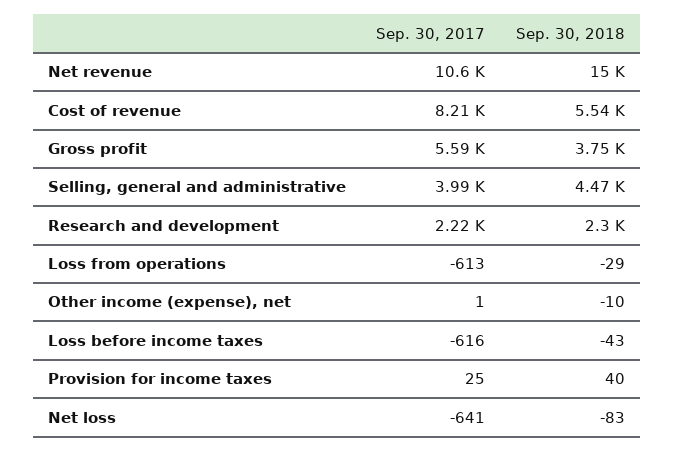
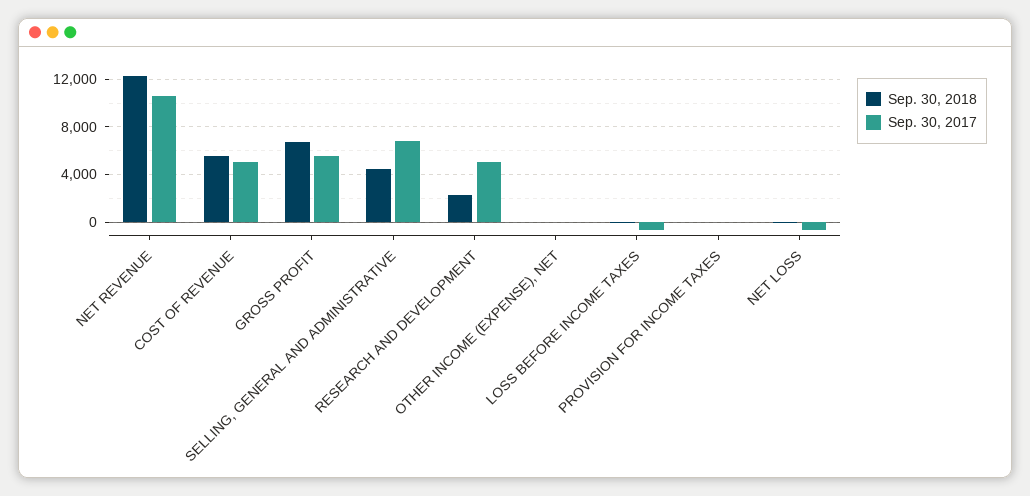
  {
    "Sep. 30, 2017": {
      "Net revenue": 10600,
-     "Cost of revenue": 8210,
+     "Cost of revenue": 5000,
      "Gross profit": 5590,
-     "Selling, general and administrative": 3990,
+     "Selling, general and administrative": 7000,
-     "Research and development": 2220,
+     "Research and development": 5000,
-     "Loss from operations": -613,
      "Other income (expense), net": 1,
      "Loss before income taxes": -616,
      "Provision for income taxes": 25,
      "Net loss": -641
    },
    "Sep. 30, 2018": {
-     "Net revenue": 15000,
+     "Net revenue": 12000,
      "Cost of revenue": 5540,
-     "Gross profit": 3750,
+     "Gross profit": 7000,
      "Selling, general and administrative": 4470,
      "Research and development": 2300,
-     "Loss from operations": -29,
      "Other income (expense), net": -10,
      "Loss before income taxes": -43,
      "Provision for income taxes": 40,
      "Net loss": -83
    }
  }

